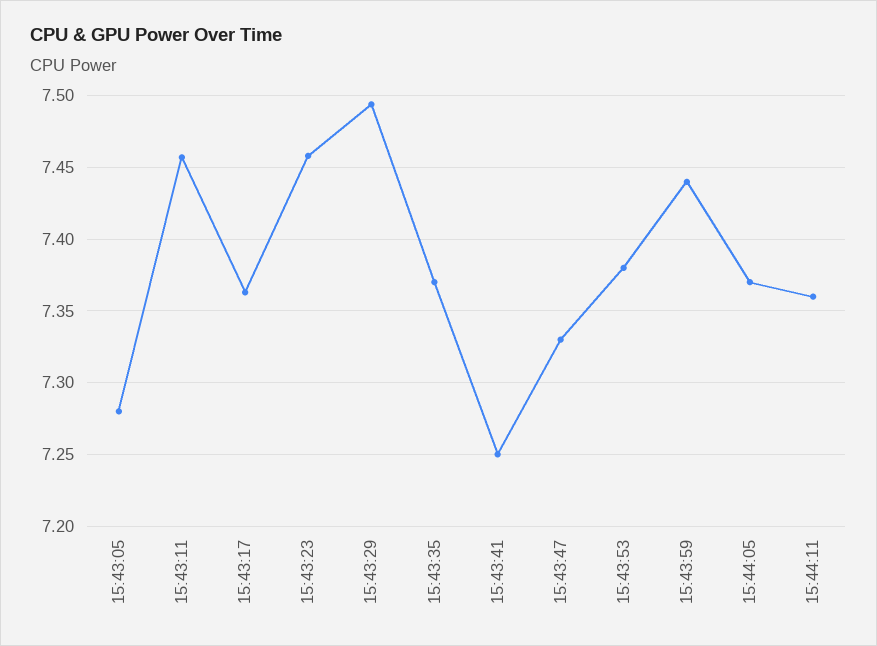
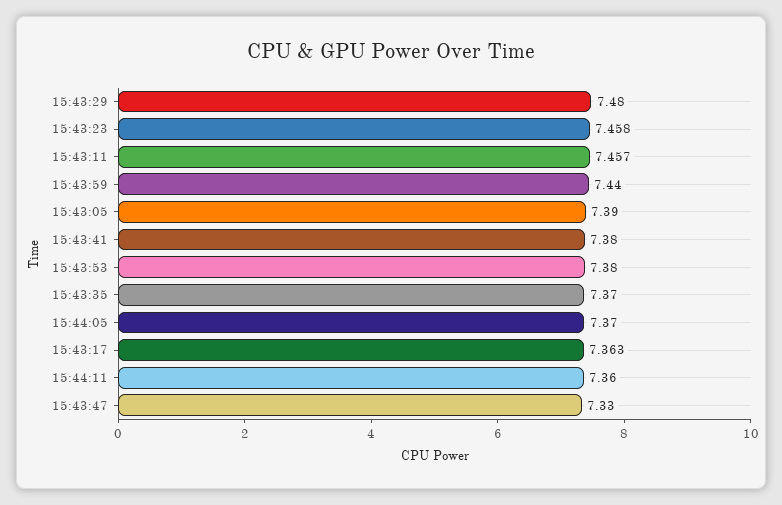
  {
-   "15:43:05": 7.28,
+   "15:43:05": 7.39,
    "15:43:11": 7.457,
    "15:43:17": 7.363,
    "15:43:23": 7.458,
-   "15:43:29": 7.495,
+   "15:43:29": 7.48,
    "15:43:35": 7.37,
-   "15:43:41": 7.25,
+   "15:43:41": 7.38,
    "15:43:47": 7.33,
    "15:43:53": 7.38,
    "15:43:59": 7.44,
    "15:44:05": 7.37,
    "15:44:11": 7.36
  }

